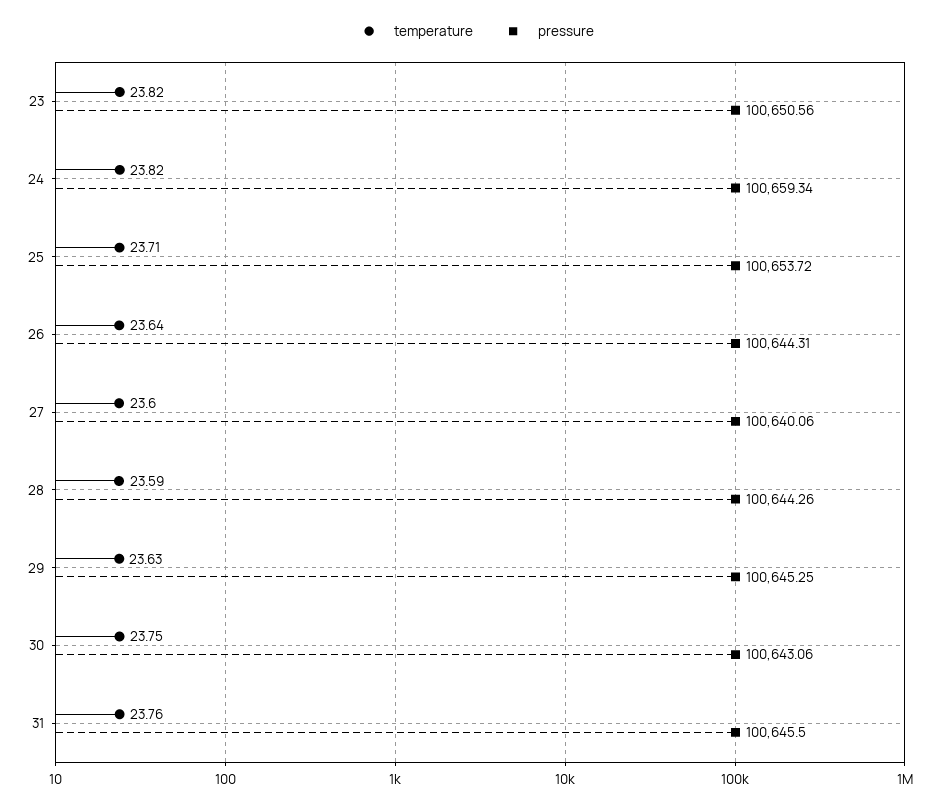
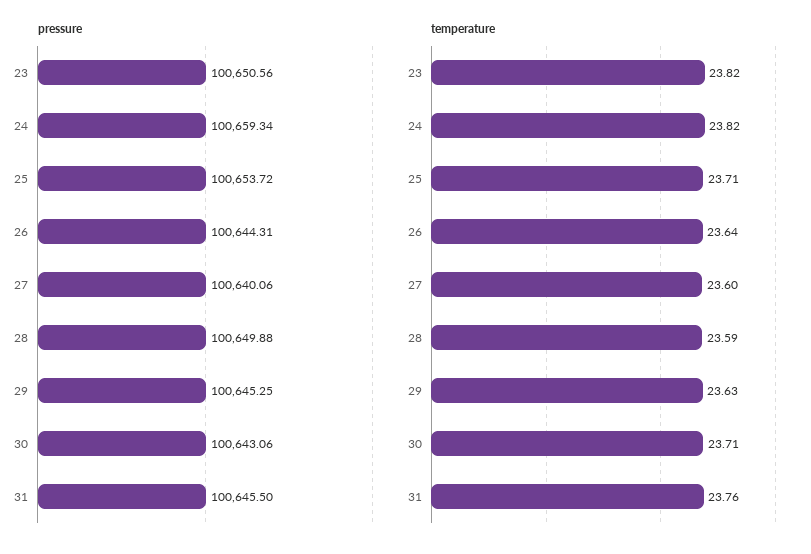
  {
    "temperature": {
      "23": 23.82,
      "24": 23.82,
      "25": 23.71,
      "26": 23.64,
      "27": 23.6,
      "28": 23.59,
      "29": 23.63,
-     "30": 23.75,
+     "30": 23.71,
      "31": 23.76
    },
    "pressure": {
      "23": 100650.56,
      "24": 100659.34,
      "25": 100653.72,
      "26": 100644.31,
      "27": 100640.06,
-     "28": 100644.26,
+     "28": 100649.88,
      "29": 100645.25,
      "30": 100643.06,
      "31": 100645.5
    }
  }

